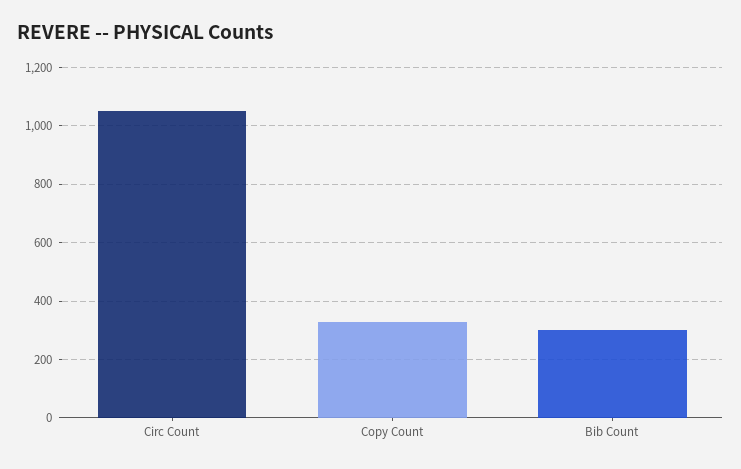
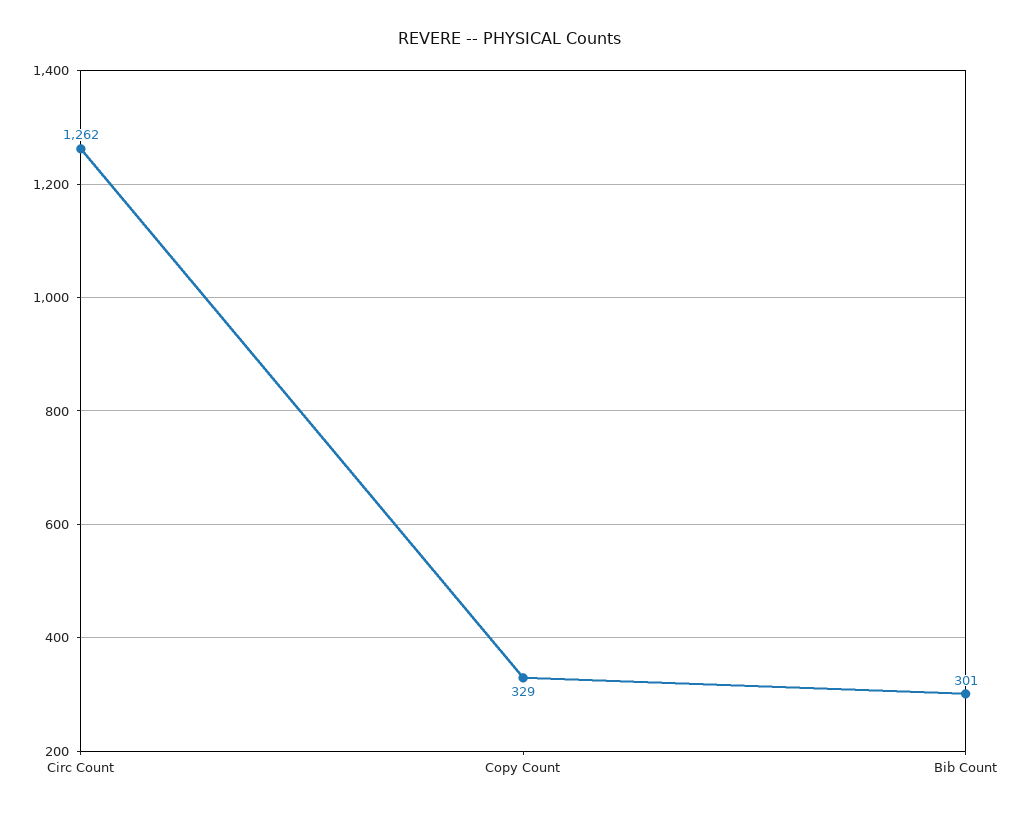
  {
-   "Circ Count": 1050,
+   "Circ Count": 1262,
    "Copy Count": 329,
    "Bib Count": 301
  }

